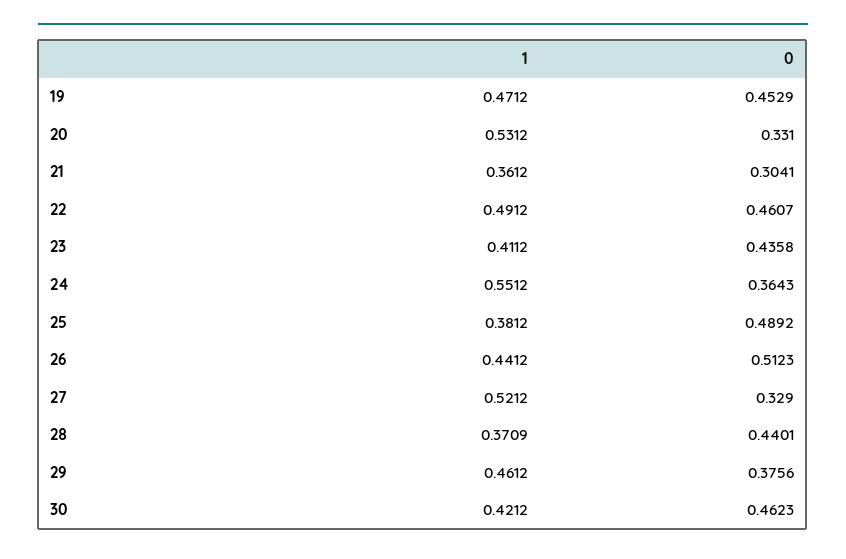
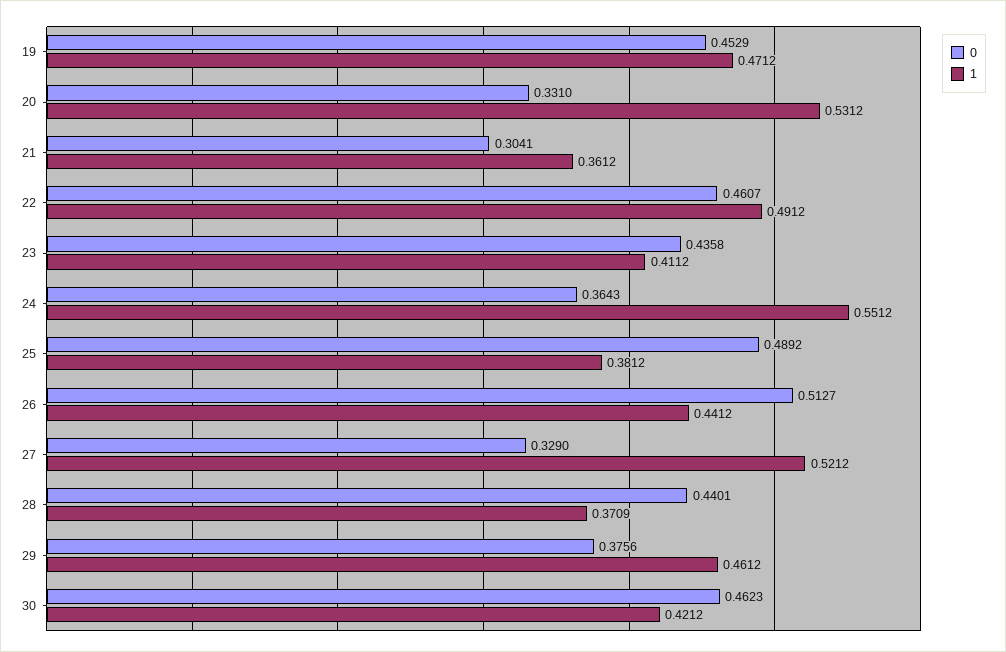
  {
    "1": {
      "19": 0.4712,
      "20": 0.5312,
      "21": 0.3612,
      "22": 0.4912,
      "23": 0.4112,
      "24": 0.5512,
      "25": 0.3812,
      "26": 0.4412,
      "27": 0.5212,
      "28": 0.3709,
      "29": 0.4612,
      "30": 0.4212
    },
    "0": {
      "19": 0.4529,
      "20": 0.331,
      "21": 0.3041,
      "22": 0.4607,
      "23": 0.4358,
      "24": 0.3643,
      "25": 0.4892,
-     "26": 0.5123,
+     "26": 0.5127,
      "27": 0.329,
      "28": 0.4401,
      "29": 0.3756,
      "30": 0.4623
    }
  }

